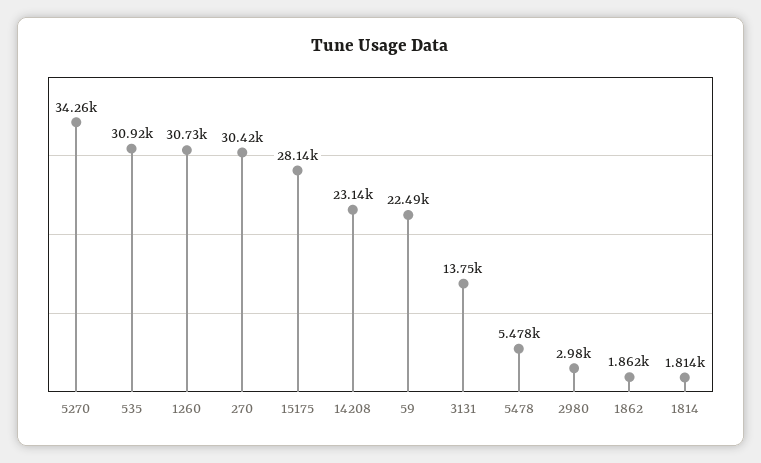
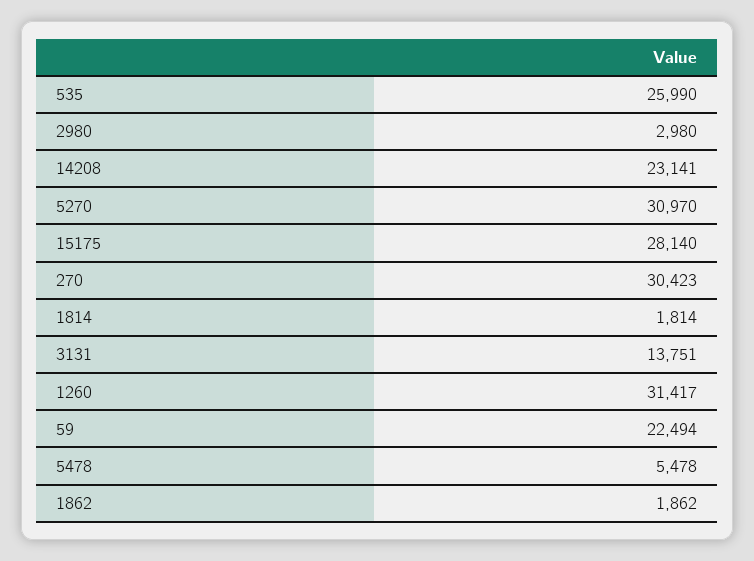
  {
-   "5270": 34260,
+   "5270": 30970,
-   "535": 30920,
+   "535": 25990,
-   "1260": 30730,
+   "1260": 31417,
    "270": 30423,
    "15175": 28140,
    "14208": 23141,
    "59": 22494,
    "3131": 13751,
    "5478": 5478,
    "2980": 2980,
    "1862": 1862,
    "1814": 1814
  }

